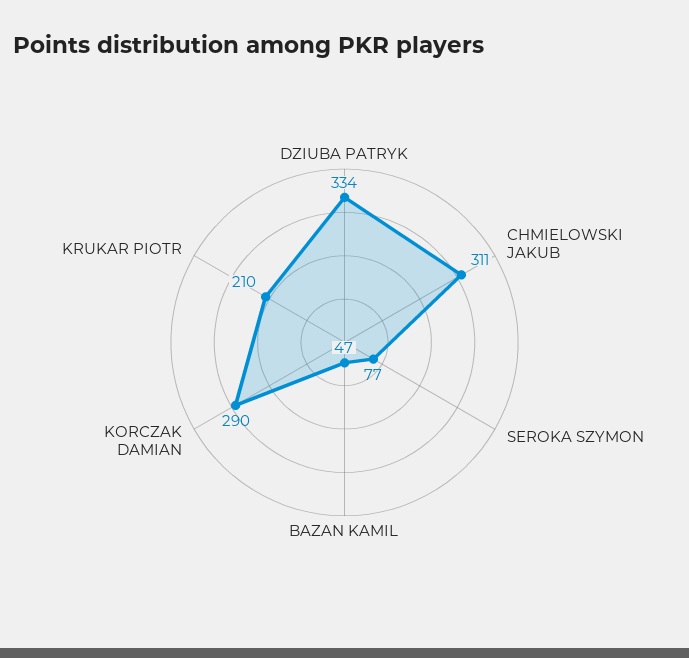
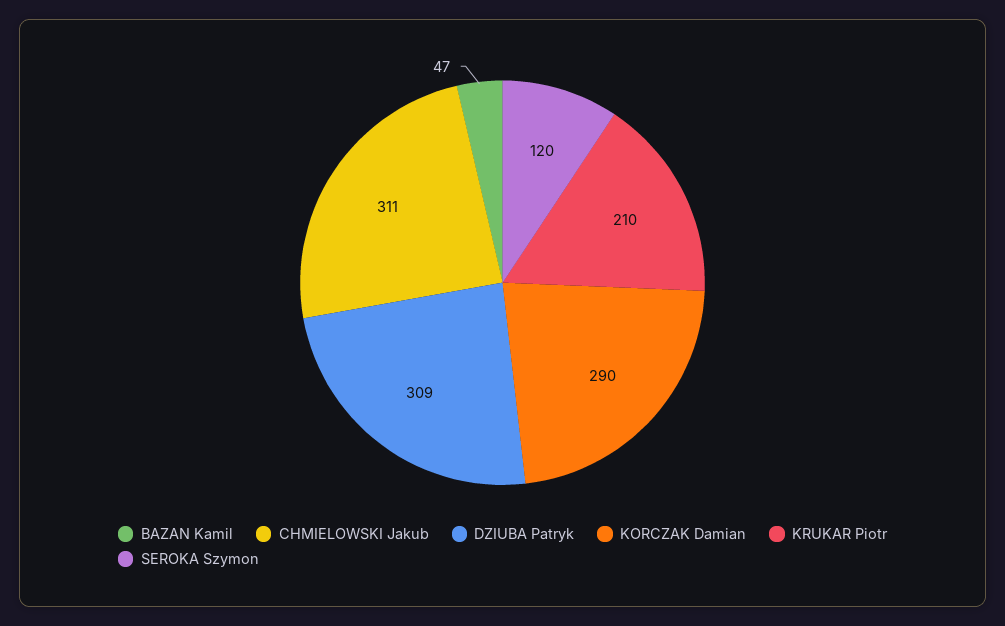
  {
-   "DZIUBA PATRYK": 334,
+   "DZIUBA PATRYK": 309,
    "CHMIELOWSKI JAKUB": 311,
-   "SEROKA SZYMON": 77,
+   "SEROKA SZYMON": 120,
    "BAZAN KAMIL": 47,
    "KORCZAK DAMIAN": 290,
    "KRUKAR PIOTR": 210
  }

